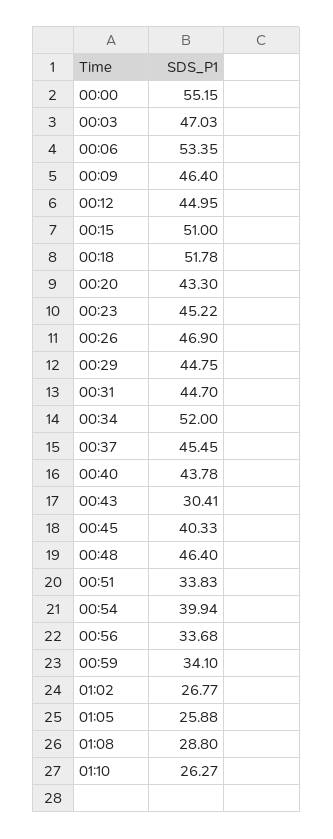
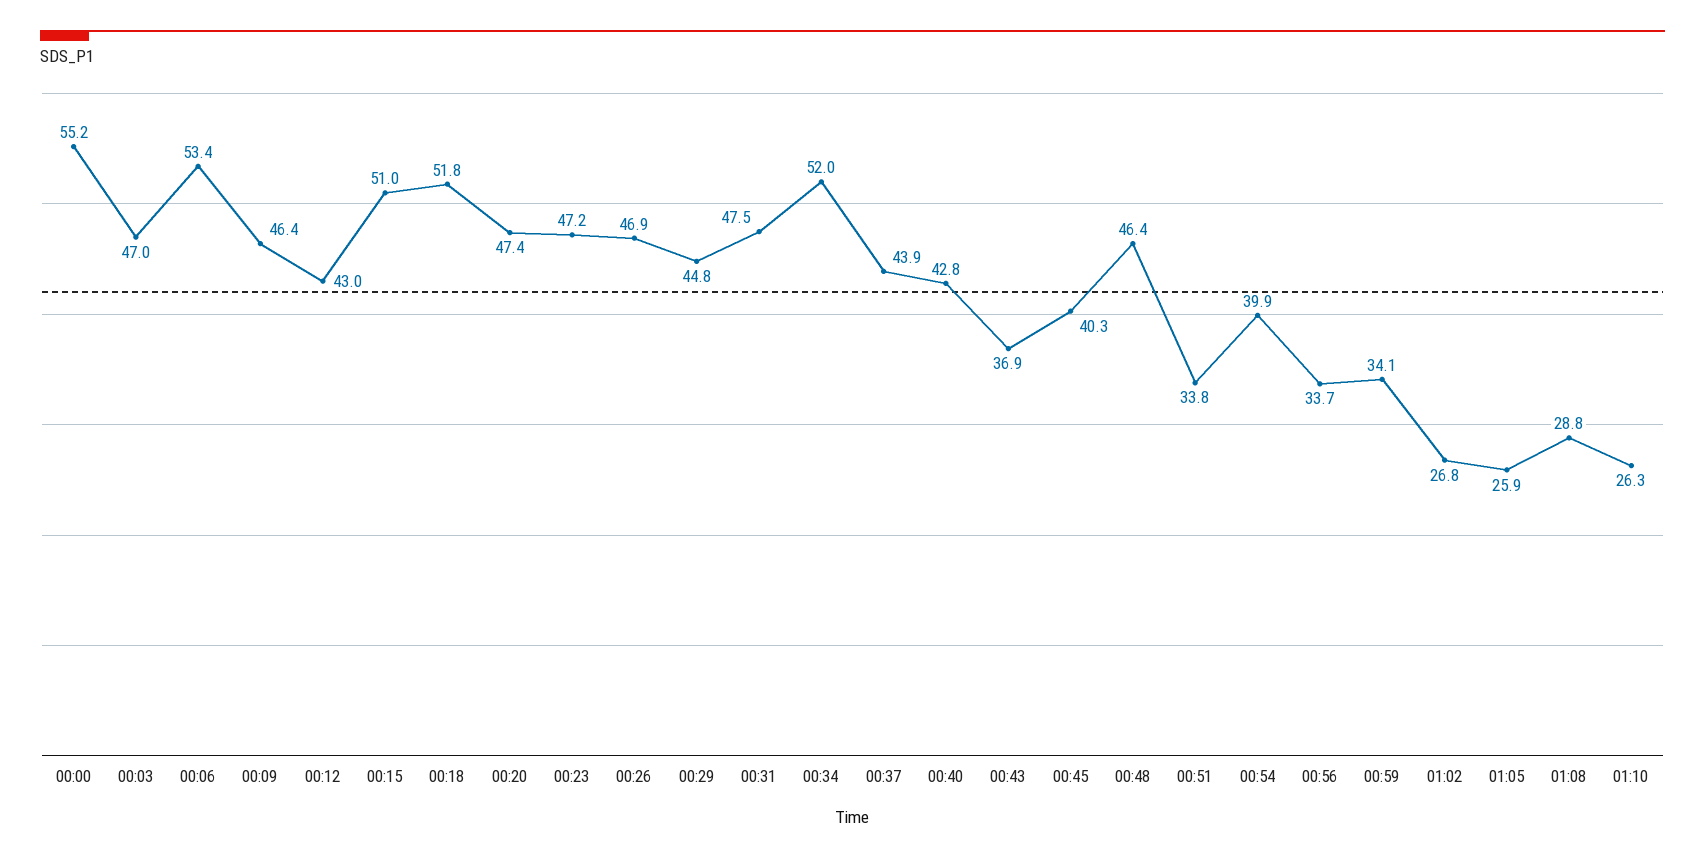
  {
    "00:00": 55.15,
    "00:03": 47.03,
    "00:06": 53.35,
    "00:09": 46.4,
-   "00:12": 44.95,
+   "00:12": 43,
    "00:15": 51,
    "00:18": 51.78,
-   "00:20": 43.3,
+   "00:20": 47.4,
-   "00:23": 45.22,
+   "00:23": 47.2,
    "00:26": 46.9,
    "00:29": 44.75,
-   "00:31": 44.7,
+   "00:31": 47.5,
    "00:34": 52,
-   "00:37": 45.45,
+   "00:37": 43.9,
-   "00:40": 43.78,
+   "00:40": 42.8,
-   "00:43": 30.41,
+   "00:43": 36.9,
    "00:45": 40.33,
    "00:48": 46.4,
    "00:51": 33.83,
    "00:54": 39.94,
    "00:56": 33.68,
    "00:59": 34.1,
    "01:02": 26.77,
    "01:05": 25.88,
    "01:08": 28.8,
    "01:10": 26.27
  }

